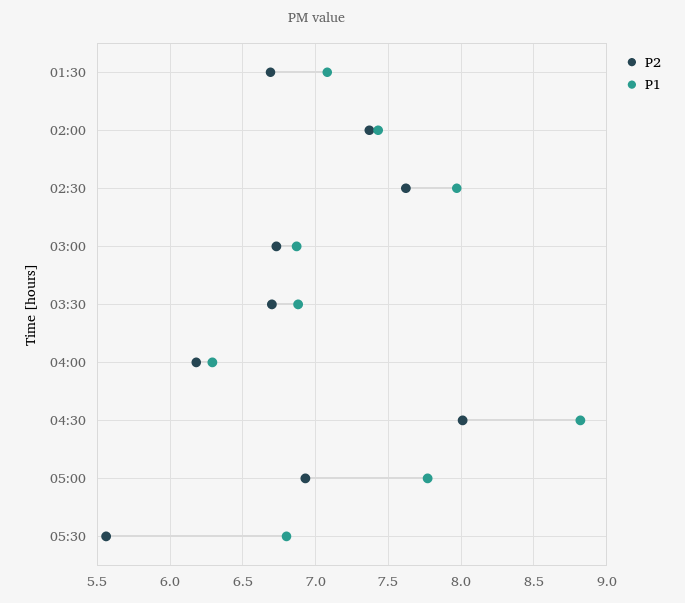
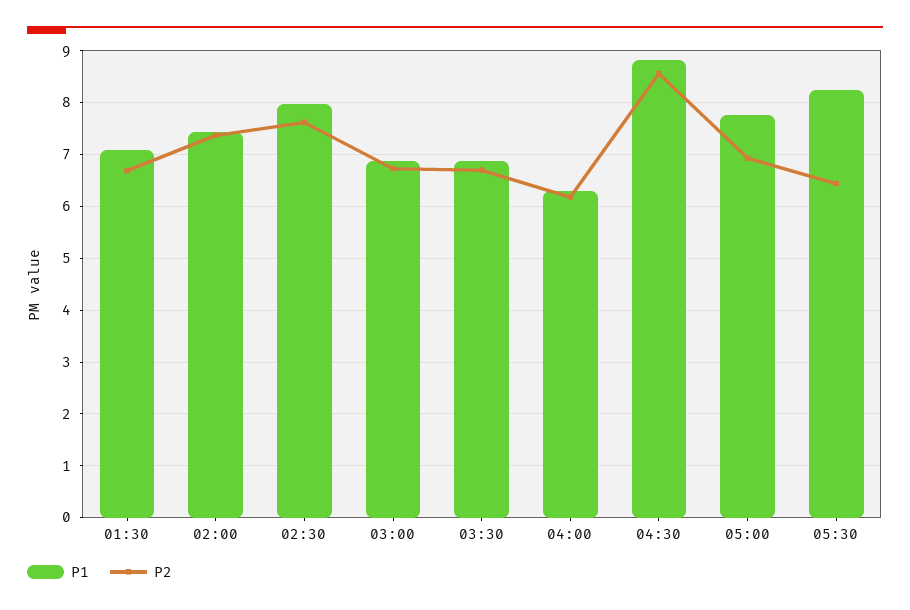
  {
    "P2": {
      "01:30": 6.7,
      "02:00": 7.35,
      "02:30": 7.6,
      "03:00": 6.75,
      "03:30": 6.7,
      "04:00": 6.2,
-     "04:30": 8,
+     "04:30": 8.6,
      "05:00": 6.95,
-     "05:30": 5.55
+     "05:30": 6.4
    },
    "P1": {
      "01:30": 7.1,
      "02:00": 7.45,
      "02:30": 7.95,
      "03:00": 6.85,
      "03:30": 6.9,
      "04:00": 6.3,
      "04:30": 8.8,
      "05:00": 7.75,
-     "05:30": 6.8
+     "05:30": 8.2
    }
  }

